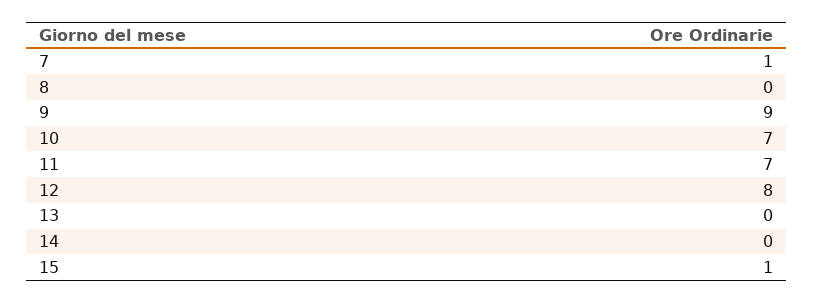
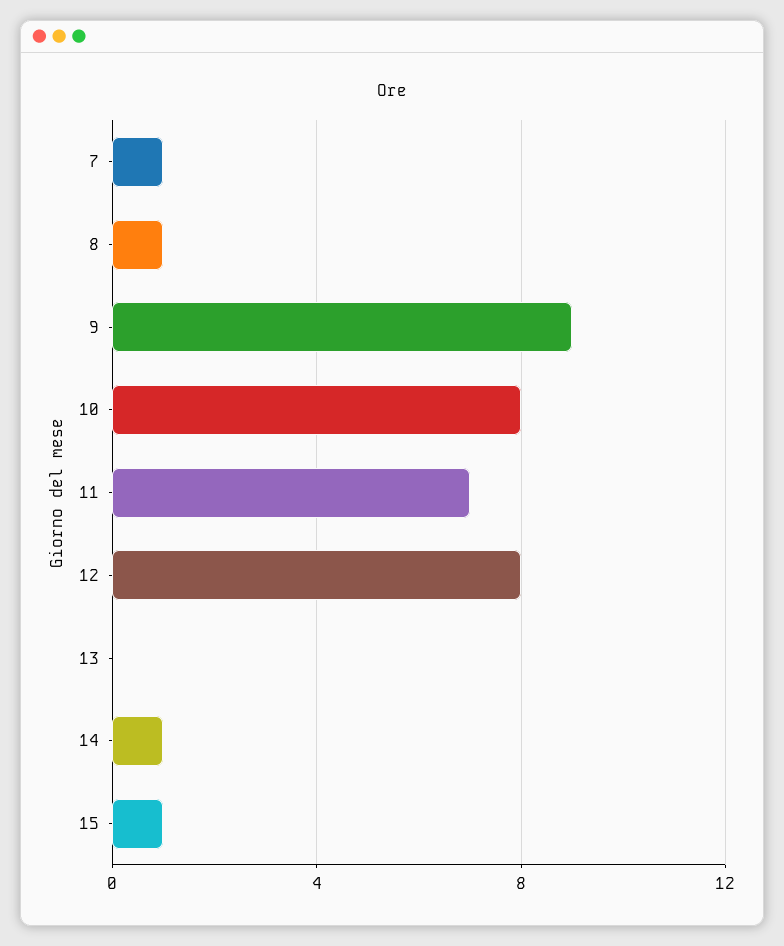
  {
    "7": 1,
-   "8": 0,
+   "8": 1,
    "9": 9,
-   "10": 7,
+   "10": 8,
    "11": 7,
    "12": 8,
    "13": 0,
-   "14": 0,
+   "14": 1,
    "15": 1
  }

